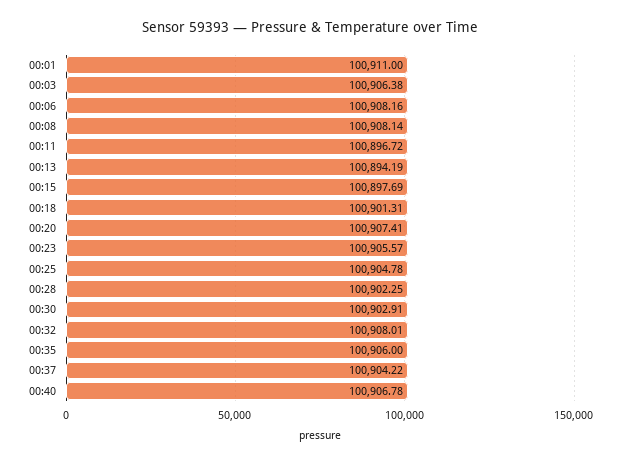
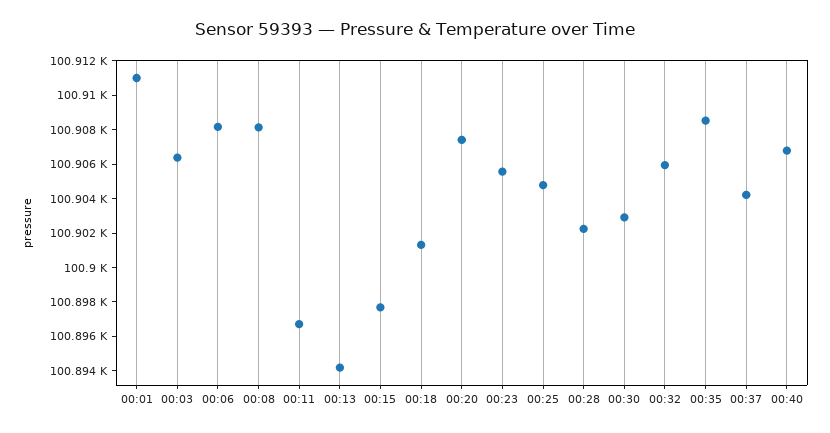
  {
    "00:01": 100911,
    "00:03": 100906.38,
    "00:06": 100908.16,
    "00:08": 100908.14,
    "00:11": 100896.72,
    "00:13": 100894.19,
    "00:15": 100897.69,
    "00:18": 100901.31,
    "00:20": 100907.41,
    "00:23": 100905.57,
    "00:25": 100904.78,
    "00:28": 100902.25,
    "00:30": 100902.91,
-   "00:32": 100908.01,
+   "00:32": 100906,
-   "00:35": 100906,
+   "00:35": 100908.5,
    "00:37": 100904.22,
    "00:40": 100906.78
  }

